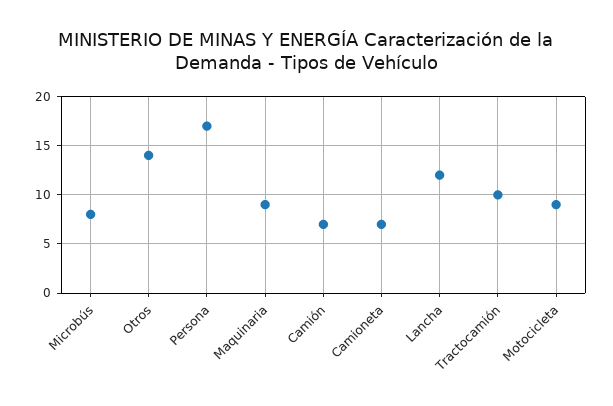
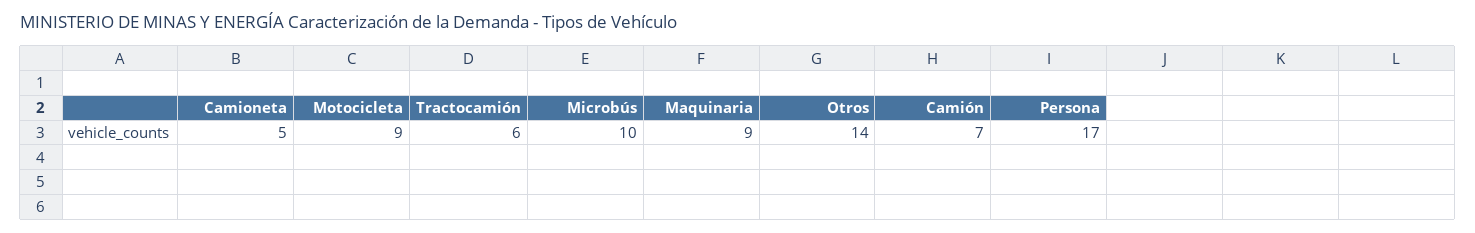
  {
-   "Microbús": 8,
+   "Microbús": 10,
    "Otros": 14,
    "Persona": 17,
    "Maquinaria": 9,
    "Camión": 7,
-   "Camioneta": 7,
+   "Camioneta": 5,
-   "Lancha": 12,
-   "Tractocamión": 10,
+   "Tractocamión": 6,
    "Motocicleta": 9
  }

